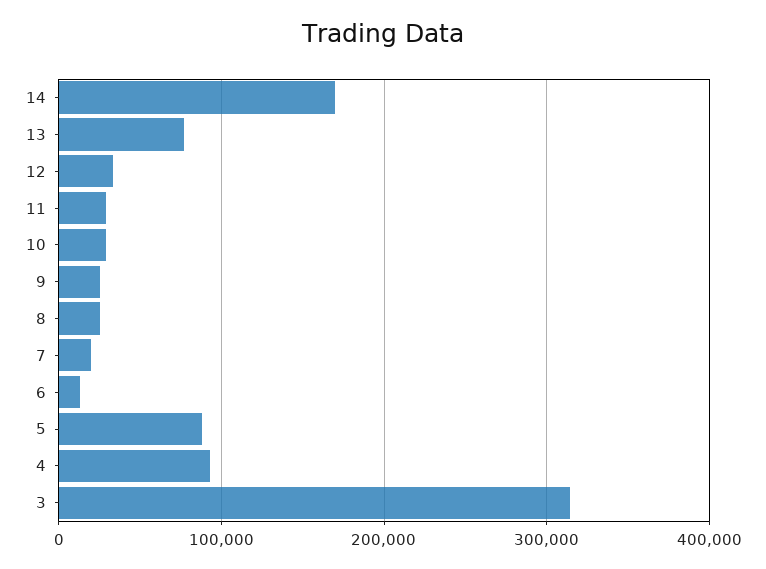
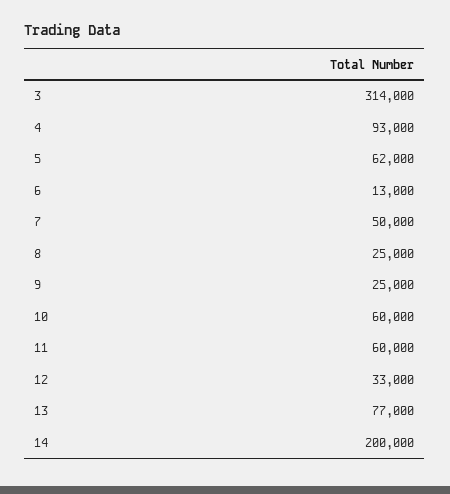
  {
-   "14": 170000,
+   "14": 200000,
    "13": 77000,
    "12": 33000,
-   "11": 30000,
+   "11": 60000,
-   "10": 30000,
+   "10": 60000,
    "9": 25000,
    "8": 25000,
-   "7": 20000,
+   "7": 50000,
    "6": 13000,
-   "5": 90000,
+   "5": 62000,
    "4": 93000,
    "3": 314000
  }

